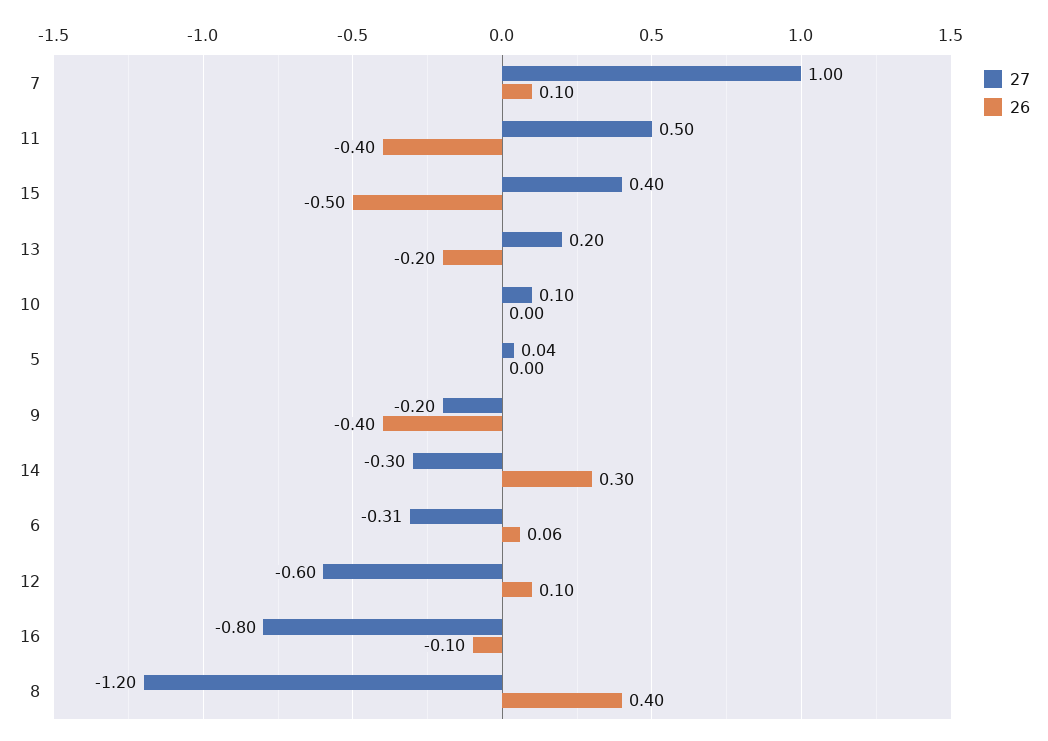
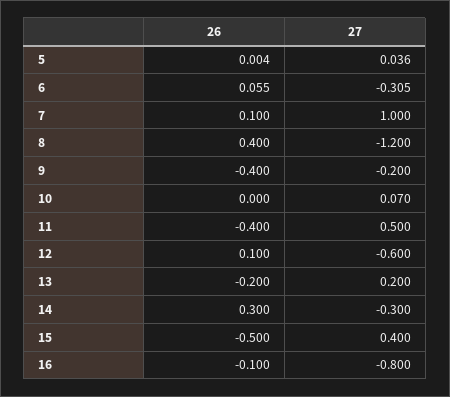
  {
    "27": {
      "7": 1,
      "11": 0.5,
      "15": 0.4,
      "13": 0.2,
-     "10": 0.1,
+     "10": 0.07,
      "5": 0.036,
      "9": -0.2,
      "14": -0.3,
      "6": -0.305,
      "12": -0.6,
      "16": -0.8,
      "8": -1.2
    },
    "26": {
      "7": 0.1,
      "11": -0.4,
      "15": -0.5,
      "13": -0.2,
      "10": 0,
      "5": 0.004,
      "9": -0.4,
      "14": 0.3,
      "6": 0.055,
      "12": 0.1,
      "16": -0.1,
      "8": 0.4
    }
  }

